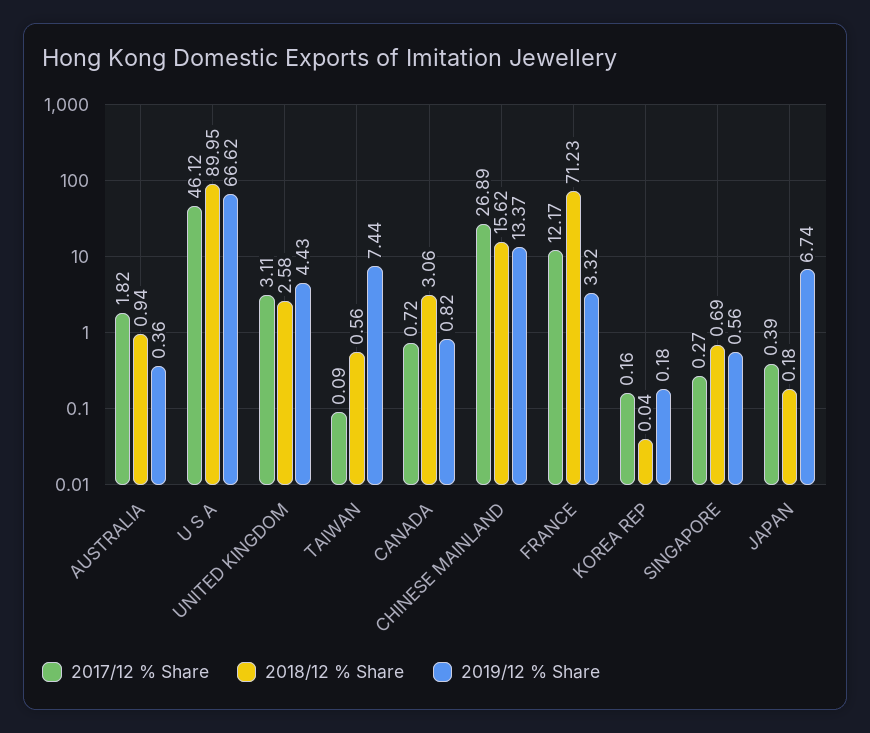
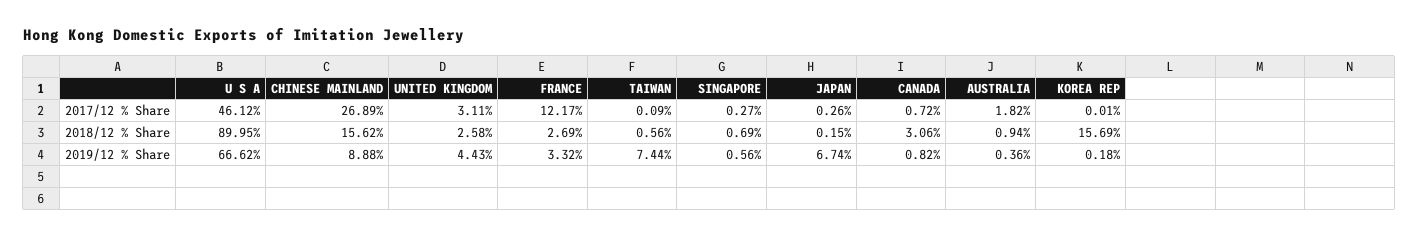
  {
    "2017/12 % Share": {
      "AUSTRALIA": 1.82,
      "U S A": 46.12,
      "UNITED KINGDOM": 3.11,
      "TAIWAN": 0.09,
      "CANADA": 0.72,
      "CHINESE MAINLAND": 26.89,
      "FRANCE": 12.17,
-     "KOREA REP": 0.16,
+     "KOREA REP": 0.01,
      "SINGAPORE": 0.27,
-     "JAPAN": 0.39
+     "JAPAN": 0.26
    },
    "2018/12 % Share": {
      "AUSTRALIA": 0.94,
      "U S A": 89.95,
      "UNITED KINGDOM": 2.58,
      "TAIWAN": 0.56,
      "CANADA": 3.06,
      "CHINESE MAINLAND": 15.62,
-     "FRANCE": 71.23,
+     "FRANCE": 2.69,
-     "KOREA REP": 0.04,
+     "KOREA REP": 15.69,
      "SINGAPORE": 0.69,
-     "JAPAN": 0.18
+     "JAPAN": 0.15
    },
    "2019/12 % Share": {
      "AUSTRALIA": 0.36,
      "U S A": 66.62,
      "UNITED KINGDOM": 4.43,
      "TAIWAN": 7.44,
      "CANADA": 0.82,
-     "CHINESE MAINLAND": 13.37,
+     "CHINESE MAINLAND": 8.88,
      "FRANCE": 3.32,
      "KOREA REP": 0.18,
      "SINGAPORE": 0.56,
      "JAPAN": 6.74
    }
  }

